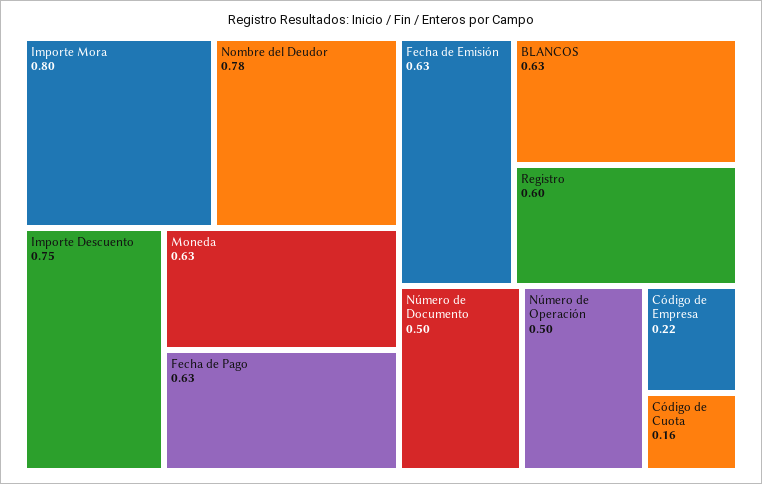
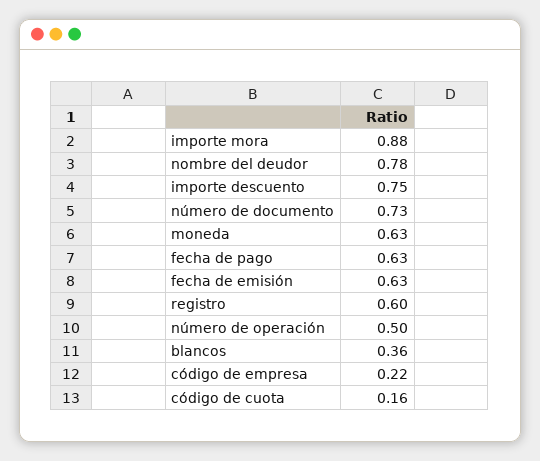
  {
-   "Importe Mora": 0.8,
+   "Importe Mora": 0.88,
    "Nombre del Deudor": 0.78,
    "Importe Descuento": 0.75,
    "Moneda": 0.63,
    "Fecha de Pago": 0.63,
    "Fecha de Emisión": 0.63,
-   "BLANCOS": 0.63,
+   "BLANCOS": 0.36,
    "Registro": 0.6,
-   "Número de Documento": 0.5,
+   "Número de Documento": 0.73,
    "Número de Operación": 0.5,
    "Código de Empresa": 0.22,
    "Código de Cuota": 0.16
  }

